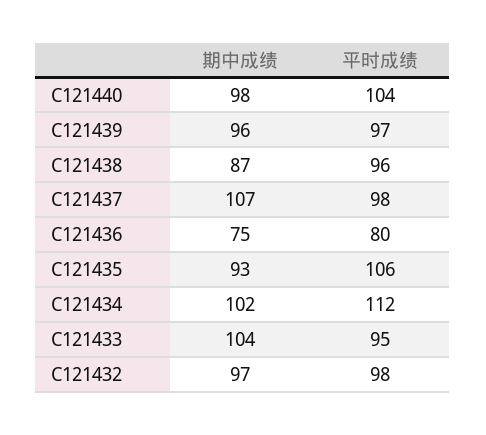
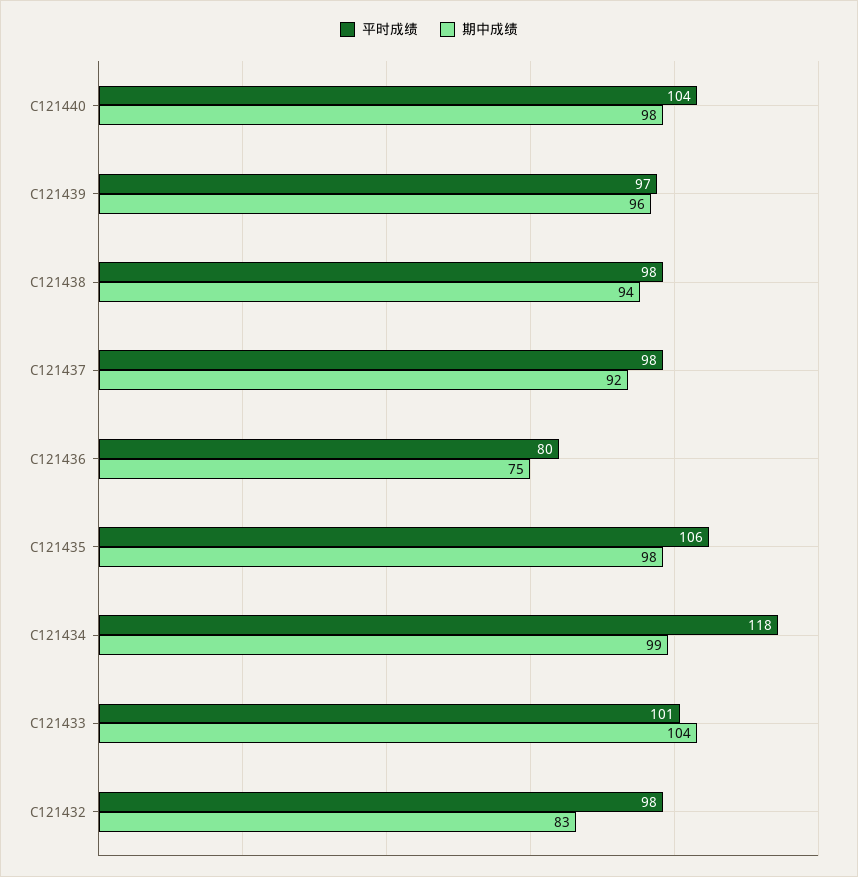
  {
    "期中成绩": {
      "C121440": 98,
      "C121439": 96,
-     "C121438": 87,
+     "C121438": 94,
-     "C121437": 107,
+     "C121437": 92,
      "C121436": 75,
-     "C121435": 93,
+     "C121435": 98,
-     "C121434": 102,
+     "C121434": 99,
      "C121433": 104,
-     "C121432": 97
+     "C121432": 83
    },
    "平时成绩": {
      "C121440": 104,
      "C121439": 97,
-     "C121438": 96,
+     "C121438": 98,
      "C121437": 98,
      "C121436": 80,
      "C121435": 106,
-     "C121434": 112,
+     "C121434": 118,
-     "C121433": 95,
+     "C121433": 101,
      "C121432": 98
    }
  }

